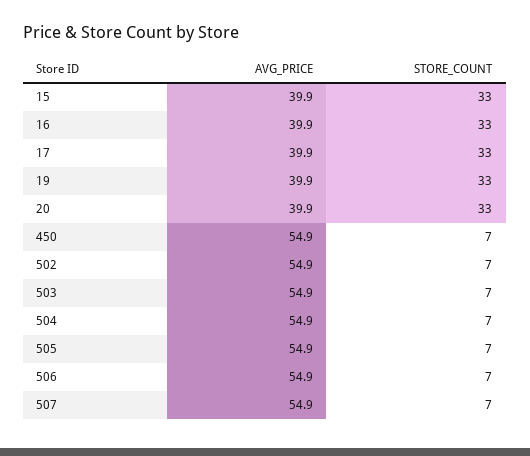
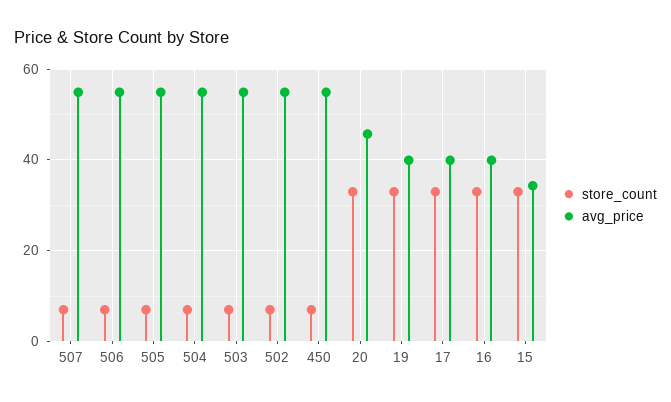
  {
    "AVG_PRICE": {
-     "15": 39.9,
+     "15": 34,
      "16": 39.9,
      "17": 39.9,
      "19": 39.9,
-     "20": 39.9,
+     "20": 46,
      "450": 54.9,
      "502": 54.9,
      "503": 54.9,
      "504": 54.9,
      "505": 54.9,
      "506": 54.9,
      "507": 54.9
    },
    "STORE_COUNT": {
      "15": 33,
      "16": 33,
      "17": 33,
      "19": 33,
      "20": 33,
      "450": 7,
      "502": 7,
      "503": 7,
      "504": 7,
      "505": 7,
      "506": 7,
      "507": 7
    }
  }

